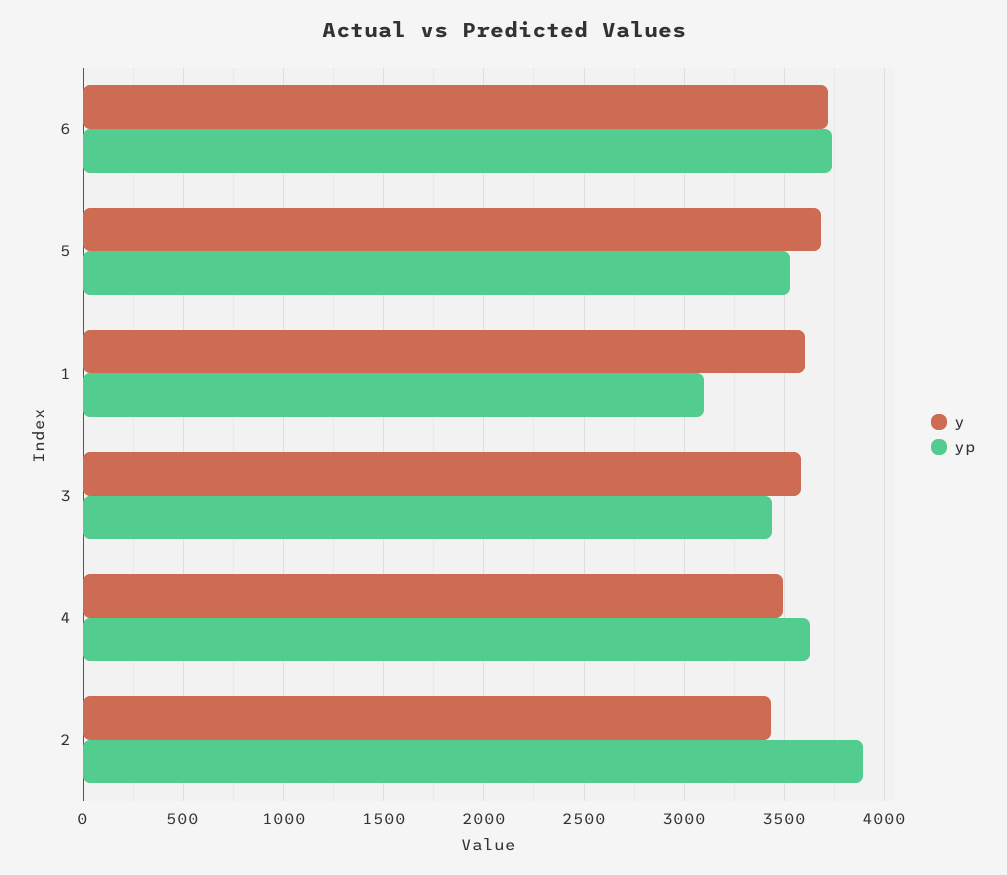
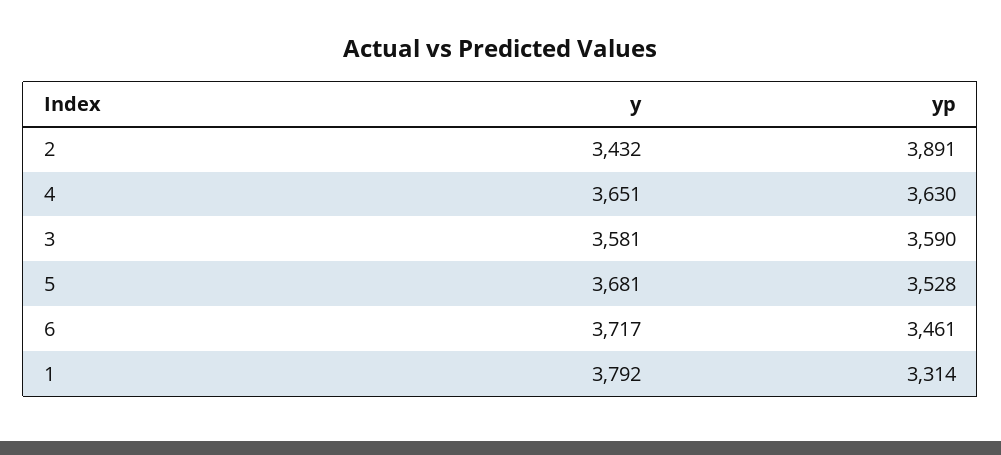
  {
    "y": {
      "6": 3717,
      "5": 3681,
-     "1": 3600,
+     "1": 3792,
      "3": 3581,
-     "4": 3500,
+     "4": 3651,
      "2": 3432
    },
    "yp": {
-     "6": 3750,
+     "6": 3461,
      "5": 3528,
-     "1": 3100,
+     "1": 3314,
-     "3": 3450,
+     "3": 3590,
      "4": 3630,
      "2": 3891
    }
  }

